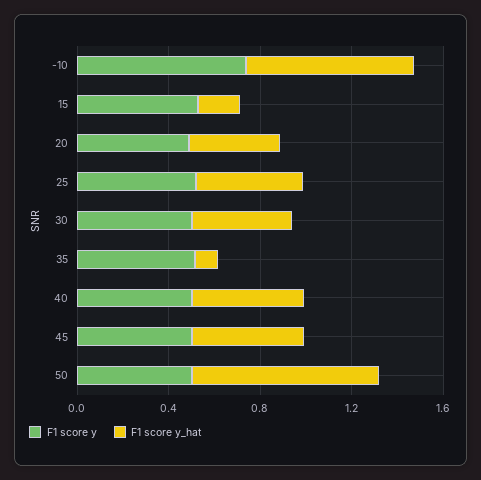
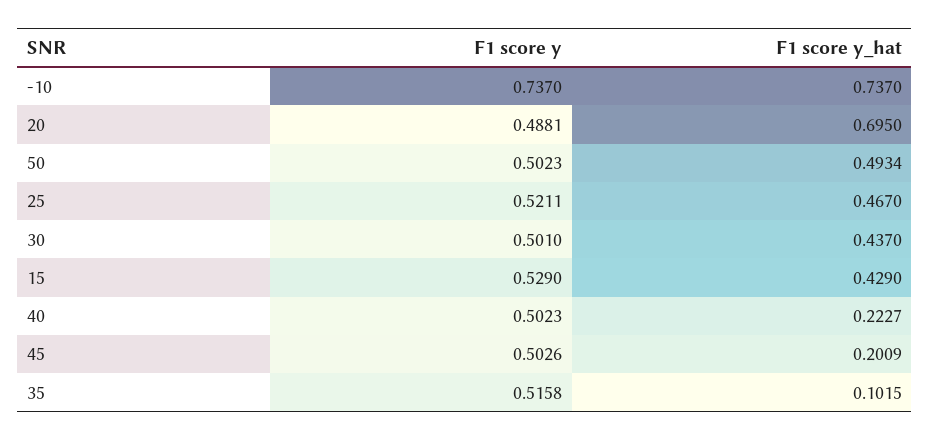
  {
    "F1 score y": {
      "-10": 0.737,
      "15": 0.529,
      "20": 0.4881,
      "25": 0.5211,
      "30": 0.501,
      "35": 0.5158,
      "40": 0.5023,
      "45": 0.5026,
      "50": 0.5023
    },
    "F1 score y_hat": {
      "-10": 0.737,
-     "15": 0.2,
+     "15": 0.429,
-     "20": 0.4,
+     "20": 0.695,
      "25": 0.467,
      "30": 0.437,
      "35": 0.1015,
-     "40": 0.5,
+     "40": 0.2227,
-     "45": 0.5,
+     "45": 0.2009,
-     "50": 0.8
+     "50": 0.4934
    }
  }

